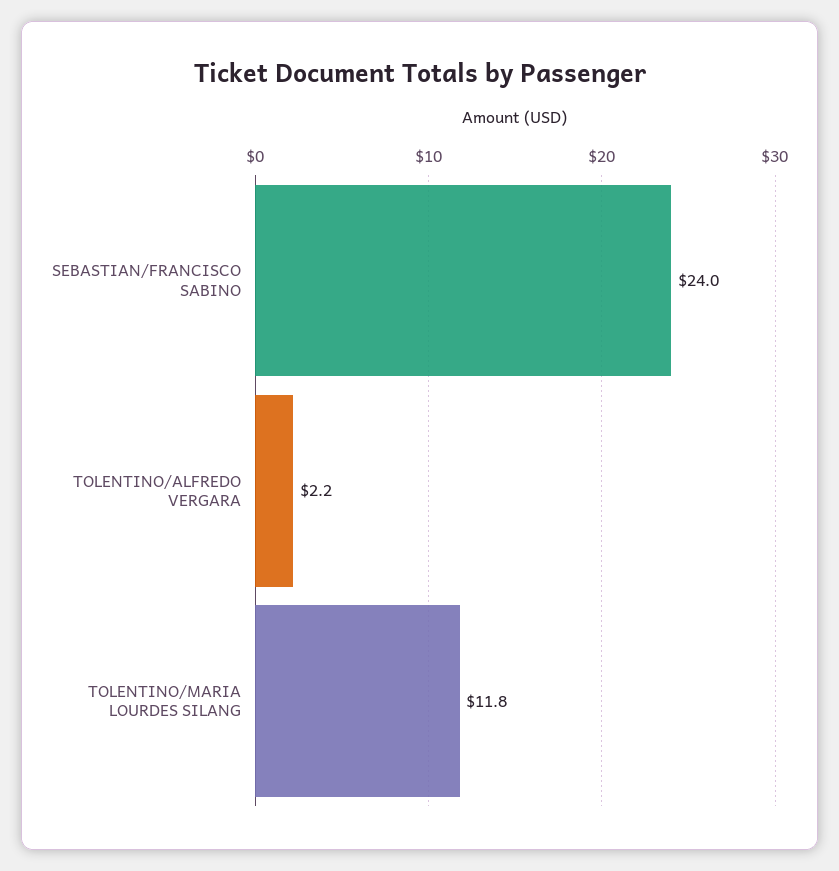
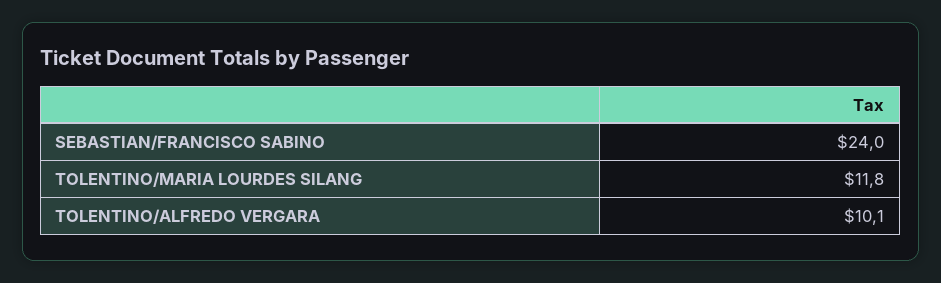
  {
    "SEBASTIAN/FRANCISCO SABINO": 24,
-   "TOLENTINO/ALFREDO VERGARA": 2.2,
+   "TOLENTINO/ALFREDO VERGARA": 10.1,
    "TOLENTINO/MARIA LOURDES SILANG": 11.8
  }

